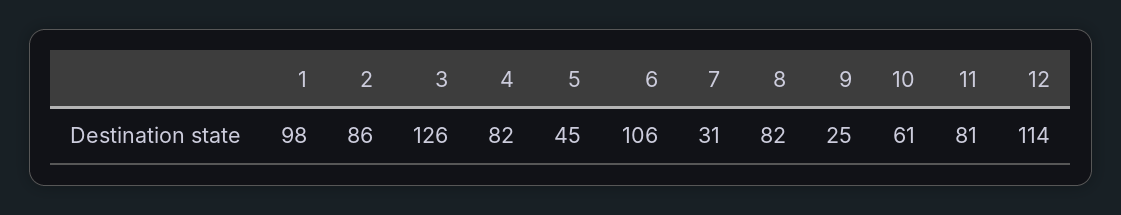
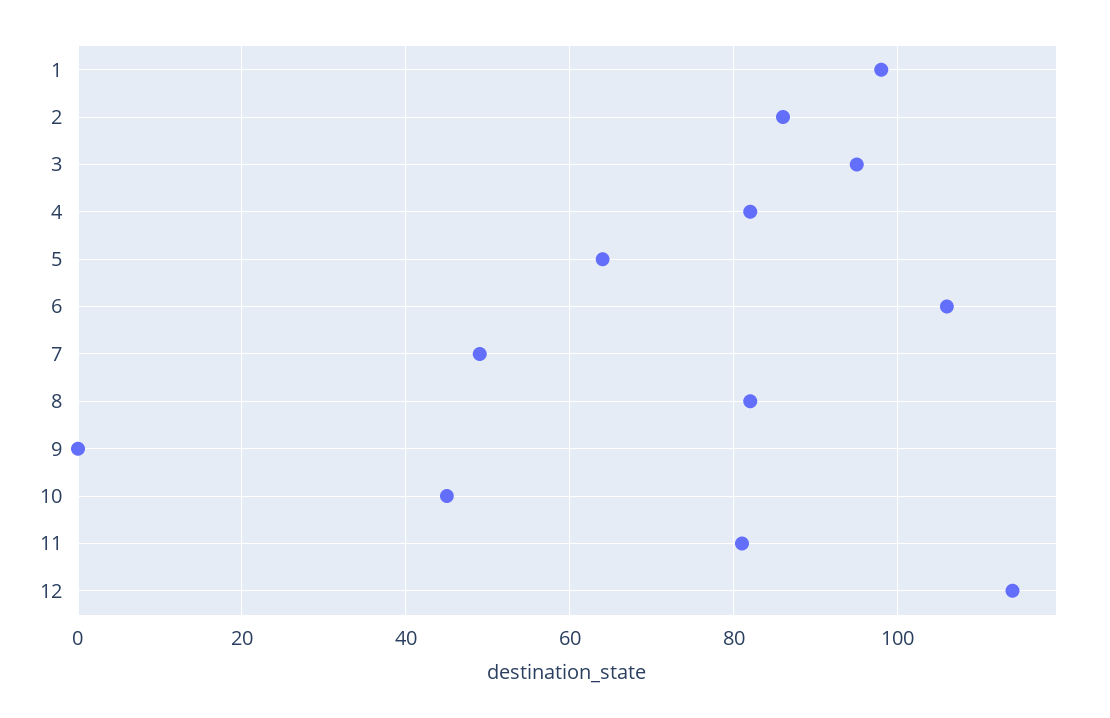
  {
    "1": 98,
    "2": 86,
-   "3": 126,
+   "3": 95,
    "4": 82,
-   "5": 45,
+   "5": 65,
    "6": 106,
-   "7": 31,
+   "7": 50,
    "8": 82,
-   "9": 25,
+   "9": 0,
-   "10": 61,
+   "10": 45,
    "11": 81,
    "12": 114
  }

